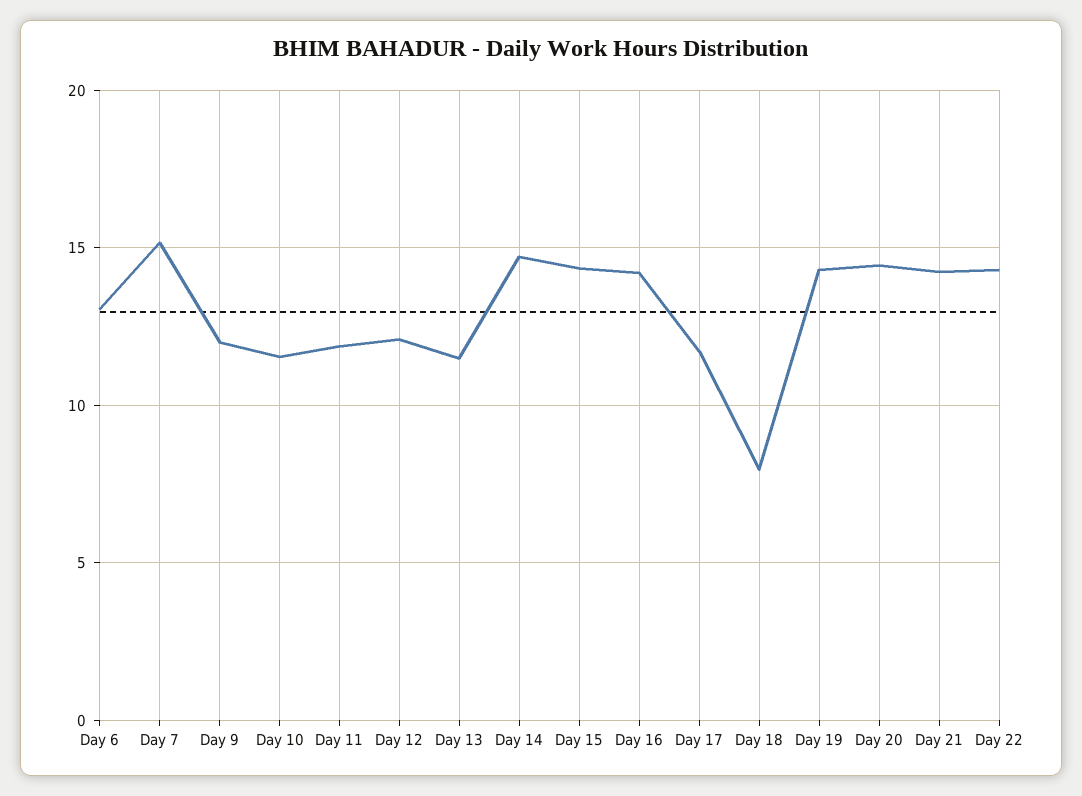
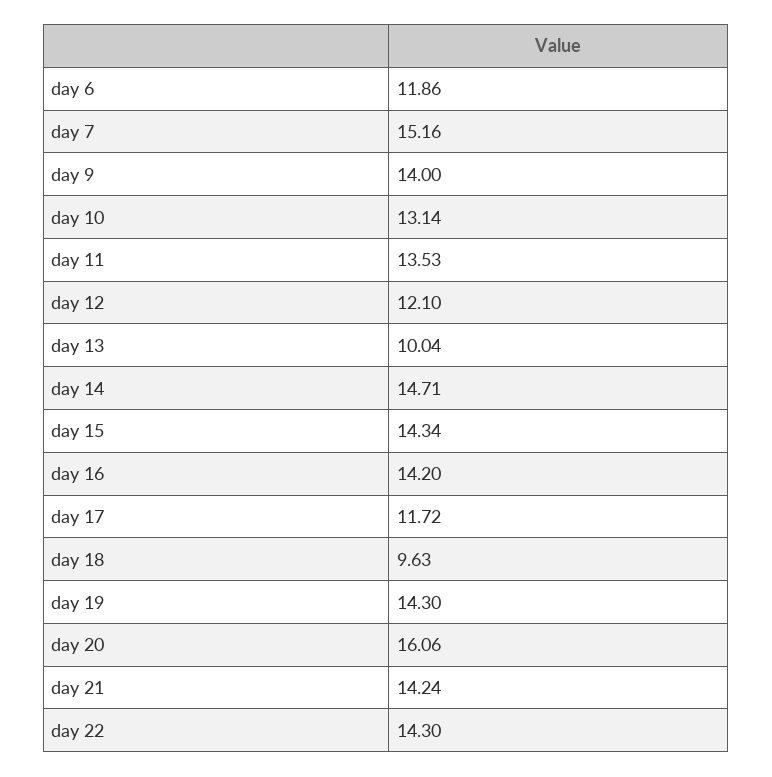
  {
-   "Day 6": 13,
+   "Day 6": 11.86,
    "Day 7": 15.16,
-   "Day 9": 12,
+   "Day 9": 14,
-   "Day 10": 11.5,
+   "Day 10": 13.14,
-   "Day 11": 12,
+   "Day 11": 13.53,
    "Day 12": 12.1,
-   "Day 13": 11.5,
+   "Day 13": 10.04,
    "Day 14": 14.71,
    "Day 15": 14.34,
    "Day 16": 14.2,
    "Day 17": 11.72,
-   "Day 18": 8,
+   "Day 18": 9.63,
    "Day 19": 14.3,
-   "Day 20": 14.5,
+   "Day 20": 16.06,
    "Day 21": 14.24,
    "Day 22": 14.3
  }

